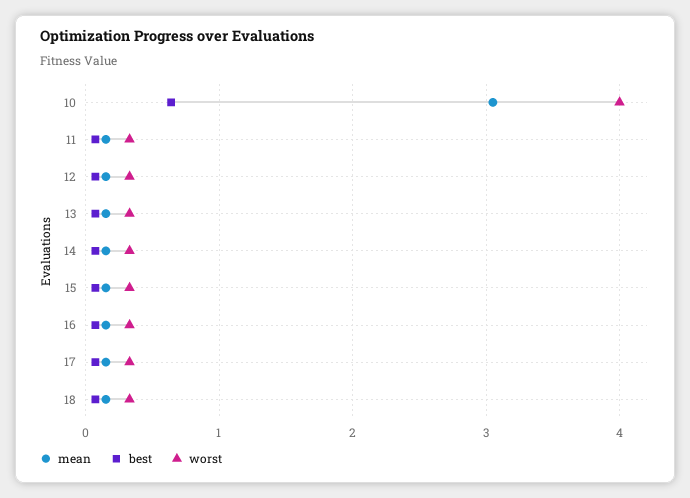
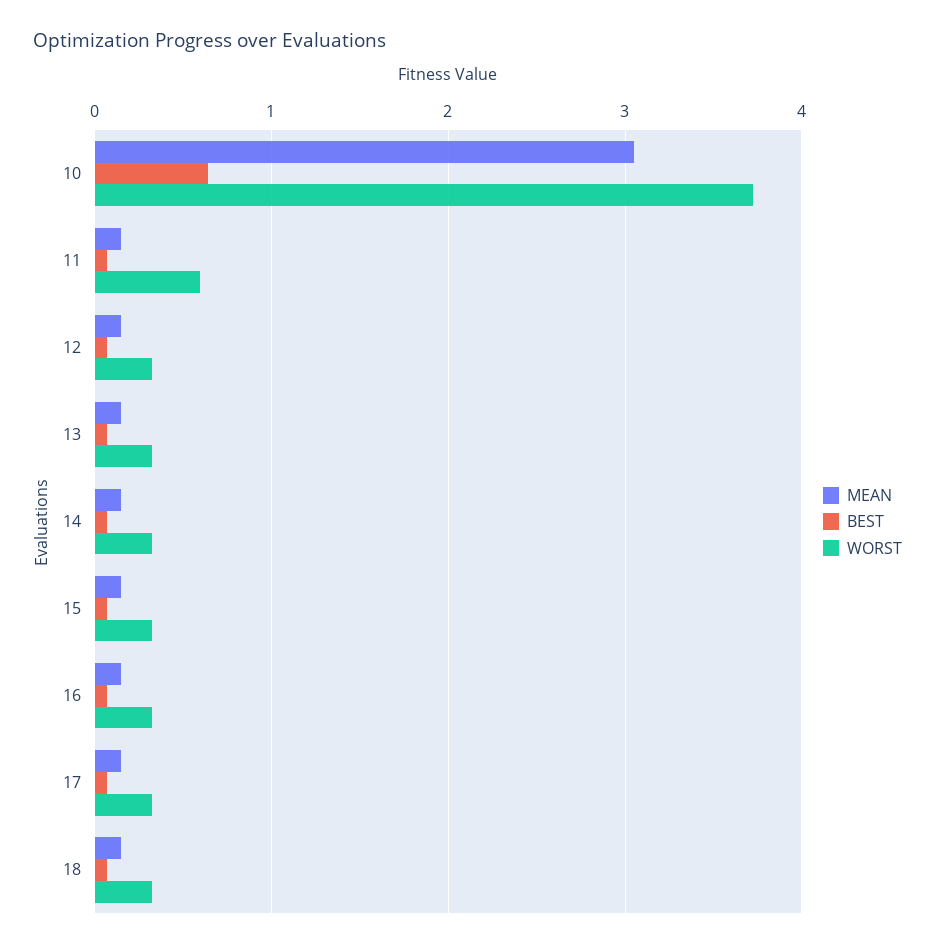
  {
    "mean": {
      "10": 3.1,
      "11": 0.1,
      "12": 0.1,
      "13": 0.1,
      "14": 0.1,
      "15": 0.1,
      "16": 0.1,
      "17": 0.1,
      "18": 0.1
    },
    "best": {
      "10": 0.6,
      "11": 0.1,
      "12": 0.1,
      "13": 0.1,
      "14": 0.1,
      "15": 0.1,
      "16": 0.1,
      "17": 0.1,
      "18": 0.1
    },
    "worst": {
-     "10": 4,
+     "10": 3.7,
-     "11": 0.3,
+     "11": 0.6,
      "12": 0.3,
      "13": 0.3,
      "14": 0.3,
      "15": 0.3,
      "16": 0.3,
      "17": 0.3,
      "18": 0.3
    }
  }

